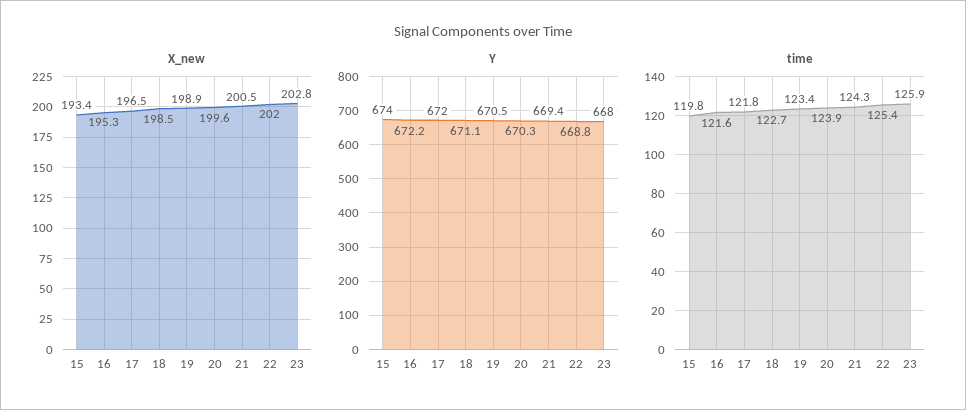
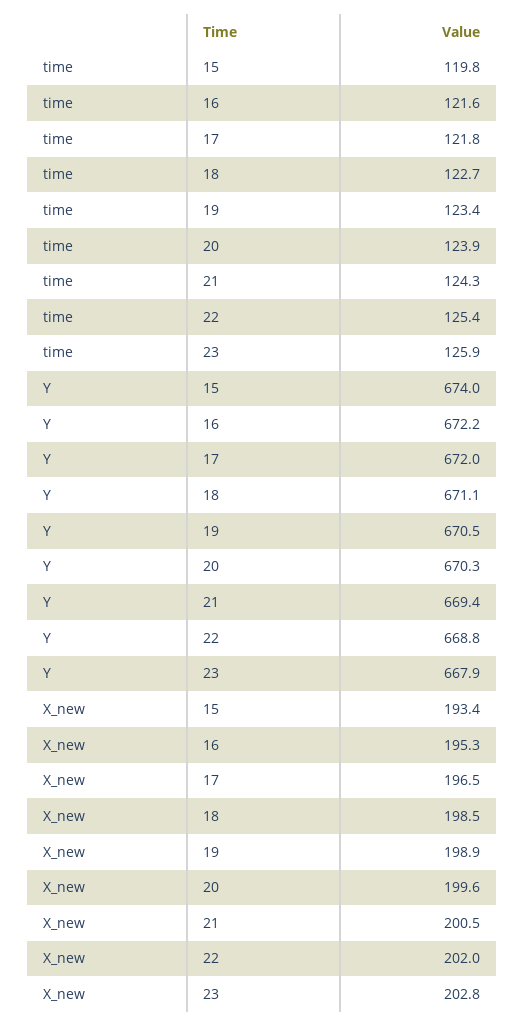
  {
    "X_new": {
      "15": 193.4,
      "16": 195.3,
      "17": 196.5,
      "18": 198.5,
      "19": 198.9,
      "20": 199.6,
      "21": 200.5,
      "22": 202,
      "23": 202.8
    },
    "Y": {
      "15": 674,
      "16": 672.2,
      "17": 672,
      "18": 671.1,
      "19": 670.5,
      "20": 670.3,
      "21": 669.4,
      "22": 668.8,
-     "23": 668
+     "23": 667.9
    },
    "time": {
      "15": 119.8,
      "16": 121.6,
      "17": 121.8,
      "18": 122.7,
      "19": 123.4,
      "20": 123.9,
      "21": 124.3,
      "22": 125.4,
      "23": 125.9
    }
  }

